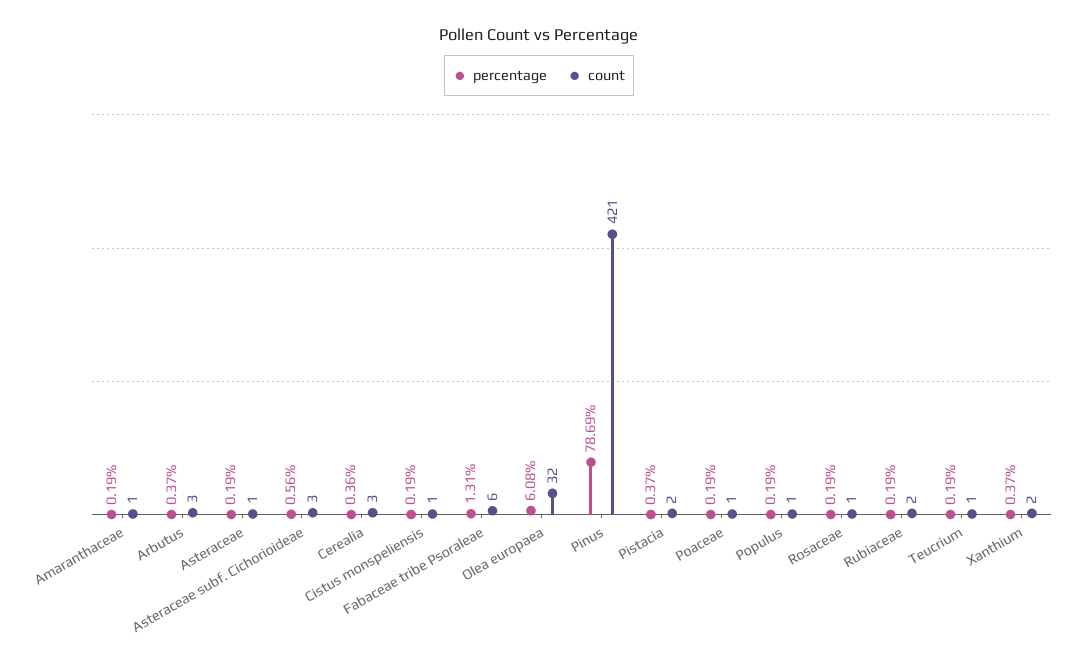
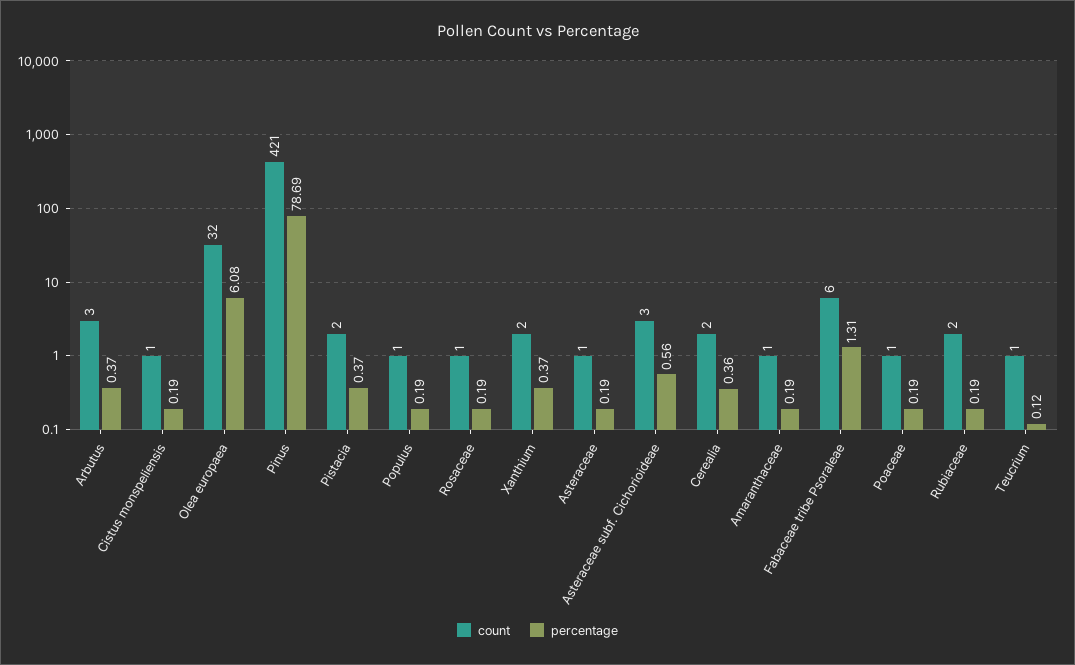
  {
    "percentage": {
      "Amaranthaceae": 0.19,
      "Arbutus": 0.37,
      "Asteraceae": 0.19,
      "Asteraceae subf. Cichorioideae": 0.56,
      "Cerealia": 0.36,
      "Cistus monspeliensis": 0.19,
      "Fabaceae tribe Psoraleae": 1.31,
      "Olea europaea": 6.08,
      "Pinus": 78.69,
      "Pistacia": 0.37,
      "Poaceae": 0.19,
      "Populus": 0.19,
      "Rosaceae": 0.19,
      "Rubiaceae": 0.19,
-     "Teucrium": 0.19,
+     "Teucrium": 0.12,
      "Xanthium": 0.37
    },
    "count": {
      "Amaranthaceae": 1,
      "Arbutus": 3,
      "Asteraceae": 1,
      "Asteraceae subf. Cichorioideae": 3,
-     "Cerealia": 3,
+     "Cerealia": 2,
      "Cistus monspeliensis": 1,
      "Fabaceae tribe Psoraleae": 6,
      "Olea europaea": 32,
      "Pinus": 421,
      "Pistacia": 2,
      "Poaceae": 1,
      "Populus": 1,
      "Rosaceae": 1,
      "Rubiaceae": 2,
      "Teucrium": 1,
      "Xanthium": 2
    }
  }

